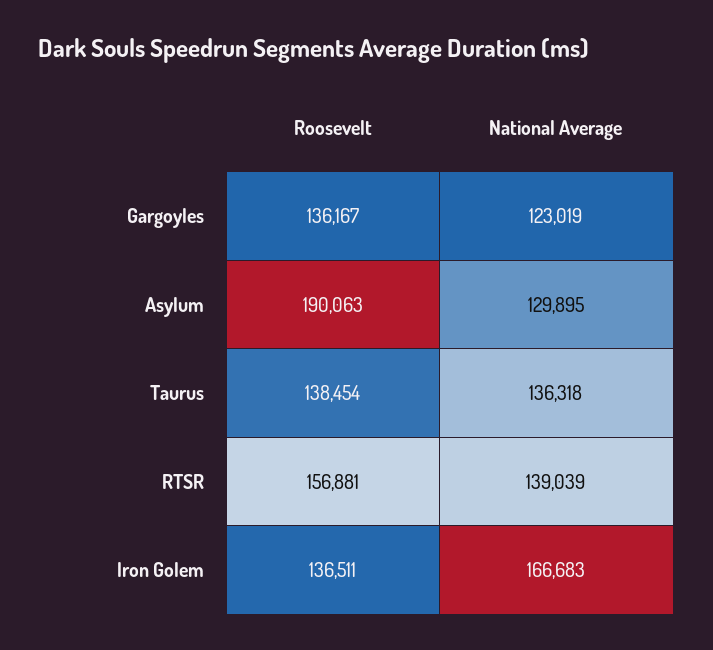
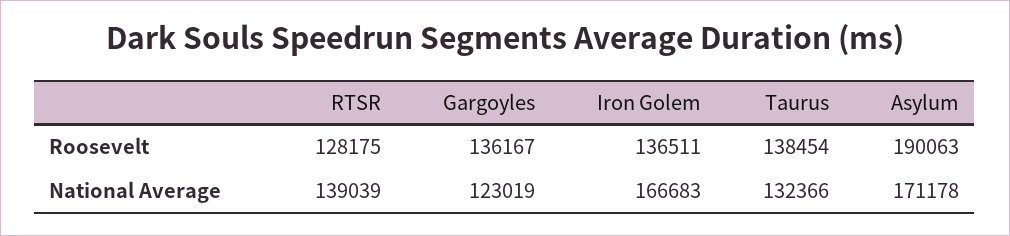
  {
    "Roosevelt": {
      "Gargoyles": 136167,
      "Asylum": 190063,
      "Taurus": 138454,
-     "RTSR": 156881,
+     "RTSR": 128175,
      "Iron Golem": 136511
    },
    "National Average": {
      "Gargoyles": 123019,
-     "Asylum": 129895,
+     "Asylum": 171178,
-     "Taurus": 136318,
+     "Taurus": 132366,
      "RTSR": 139039,
      "Iron Golem": 166683
    }
  }

